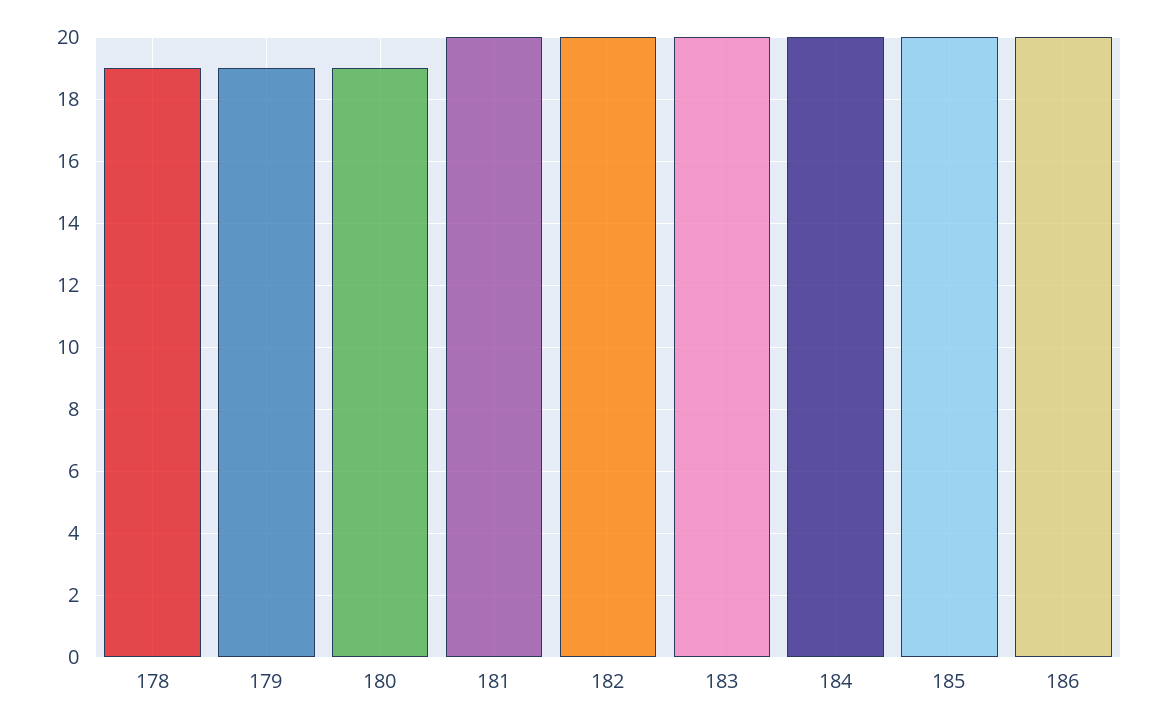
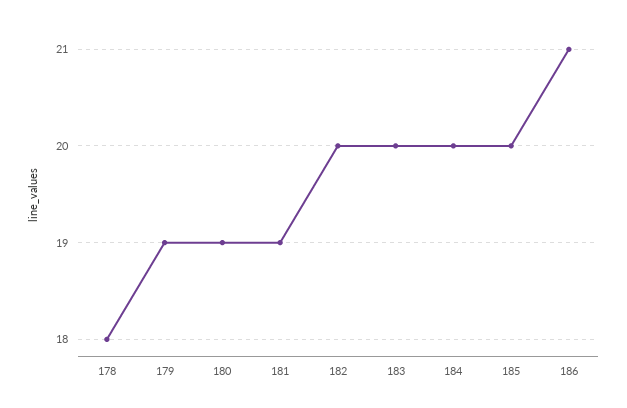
  {
-   "178": 19,
+   "178": 18,
    "179": 19,
    "180": 19,
-   "181": 20,
+   "181": 19,
    "182": 20,
    "183": 20,
    "184": 20,
    "185": 20,
-   "186": 20
+   "186": 21
  }

